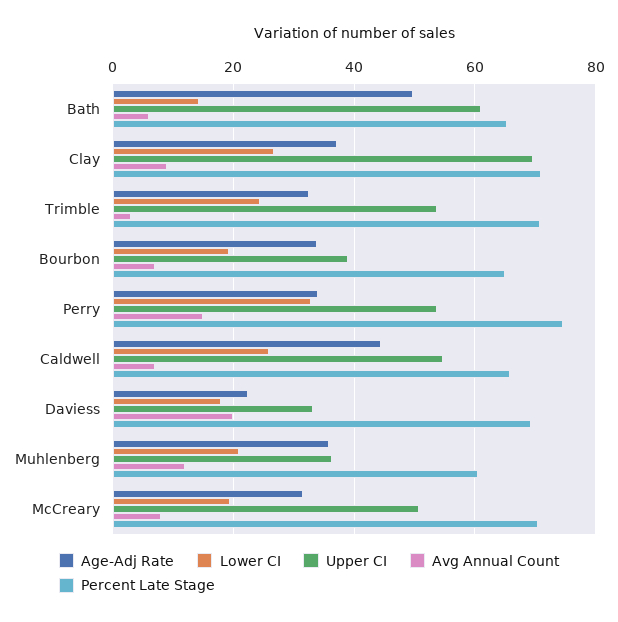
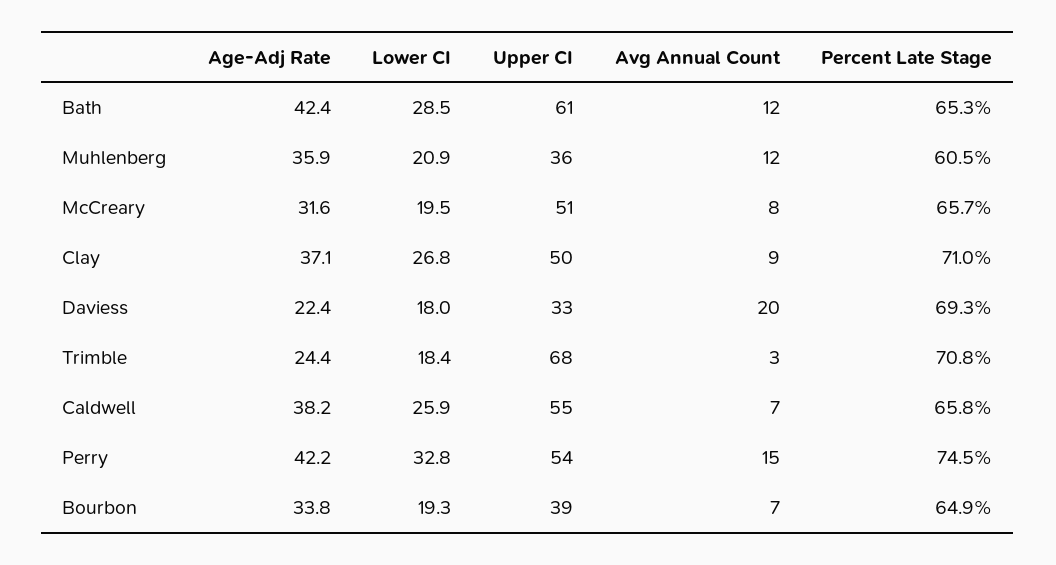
  {
    "Age-Adj Rate": {
-     "Bath": 50,
+     "Bath": 42.4,
      "Clay": 37.1,
-     "Trimble": 32,
+     "Trimble": 24.4,
      "Bourbon": 33.8,
-     "Perry": 34,
+     "Perry": 42.2,
-     "Caldwell": 44,
+     "Caldwell": 38.2,
      "Daviess": 22.4,
      "Muhlenberg": 35.9,
      "McCreary": 31.6
    },
    "Lower CI": {
-     "Bath": 14,
+     "Bath": 28.5,
      "Clay": 26.8,
-     "Trimble": 24,
+     "Trimble": 18.4,
      "Bourbon": 19.3,
      "Perry": 32.8,
      "Caldwell": 25.9,
      "Daviess": 18,
      "Muhlenberg": 20.9,
      "McCreary": 19.5
    },
    "Upper CI": {
      "Bath": 61,
-     "Clay": 70,
+     "Clay": 50,
-     "Trimble": 54,
+     "Trimble": 68,
      "Bourbon": 39,
      "Perry": 54,
      "Caldwell": 55,
      "Daviess": 33,
      "Muhlenberg": 36,
      "McCreary": 51
    },
    "Avg Annual Count": {
-     "Bath": 6,
+     "Bath": 12,
      "Clay": 9,
      "Trimble": 3,
      "Bourbon": 7,
      "Perry": 15,
      "Caldwell": 7,
      "Daviess": 20,
      "Muhlenberg": 12,
      "McCreary": 8
    },
    "Percent Late Stage": {
      "Bath": 65.3,
      "Clay": 71,
      "Trimble": 70.8,
      "Bourbon": 64.9,
      "Perry": 74.5,
      "Caldwell": 65.8,
      "Daviess": 69.3,
      "Muhlenberg": 60.5,
-     "McCreary": 70
+     "McCreary": 65.7
    }
  }

